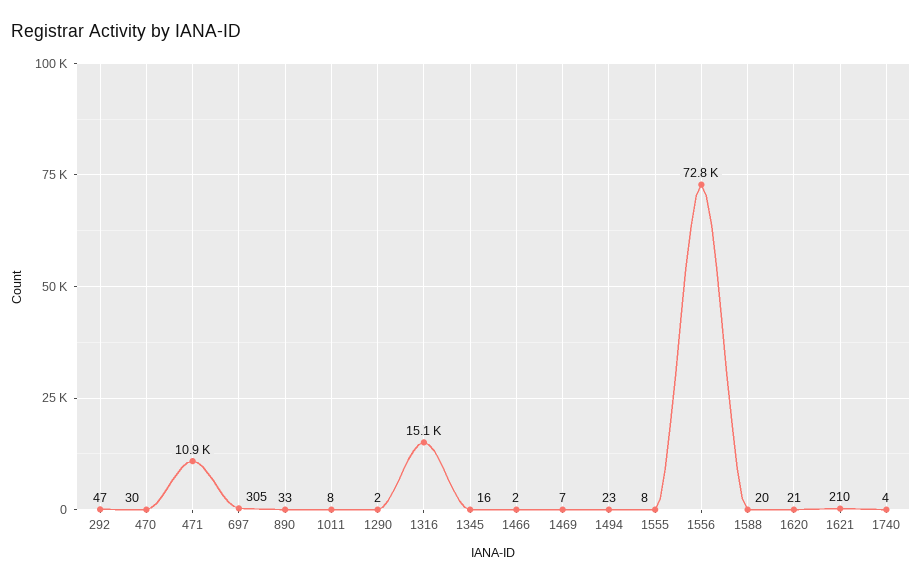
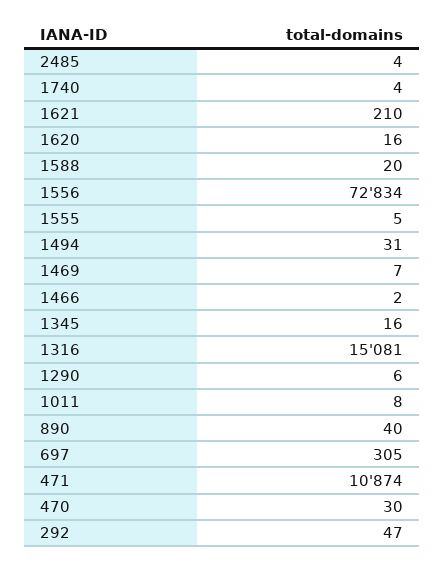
  {
    "292": 47,
    "470": 30,
    "471": 10874,
    "697": 305,
-   "890": 33,
+   "890": 40,
    "1011": 8,
-   "1290": 2,
+   "1290": 6,
    "1316": 15081,
    "1345": 16,
    "1466": 2,
    "1469": 7,
-   "1494": 23,
+   "1494": 31,
-   "1555": 8,
+   "1555": 5,
    "1556": 72834,
    "1588": 20,
-   "1620": 21,
+   "1620": 16,
    "1621": 210,
-   "1740": 4
+   "1740": 4,
+   "2485": 4
  }

